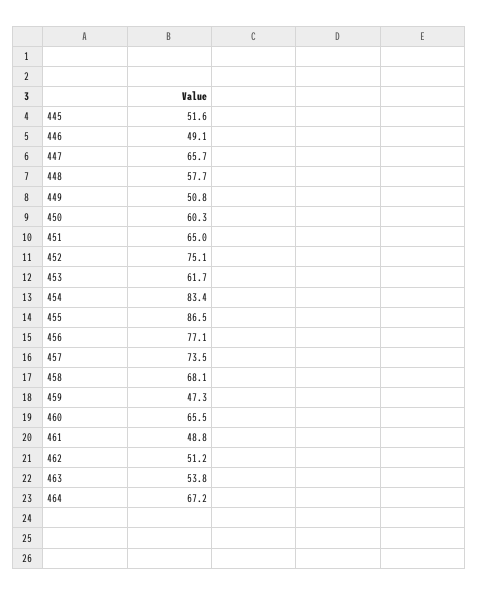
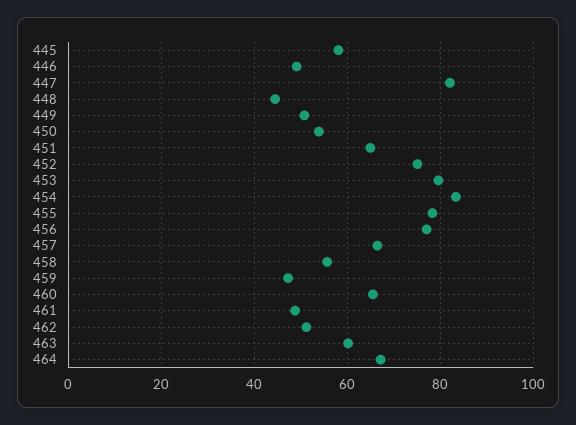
  {
-   "445": 51.6,
+   "445": 58,
    "446": 49.1,
-   "447": 65.7,
+   "447": 82,
-   "448": 57.7,
+   "448": 44,
    "449": 50.8,
-   "450": 60.3,
+   "450": 54,
    "451": 65,
    "452": 75.1,
-   "453": 61.7,
+   "453": 80,
    "454": 83.4,
-   "455": 86.5,
+   "455": 78,
    "456": 77.1,
-   "457": 73.5,
+   "457": 66,
-   "458": 68.1,
+   "458": 56,
    "459": 47.3,
    "460": 65.5,
    "461": 48.8,
    "462": 51.2,
-   "463": 53.8,
+   "463": 60,
    "464": 67.2
  }

